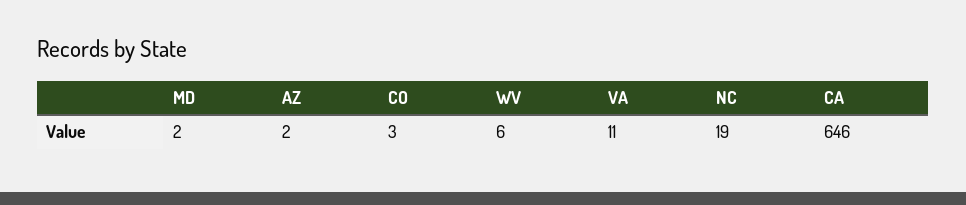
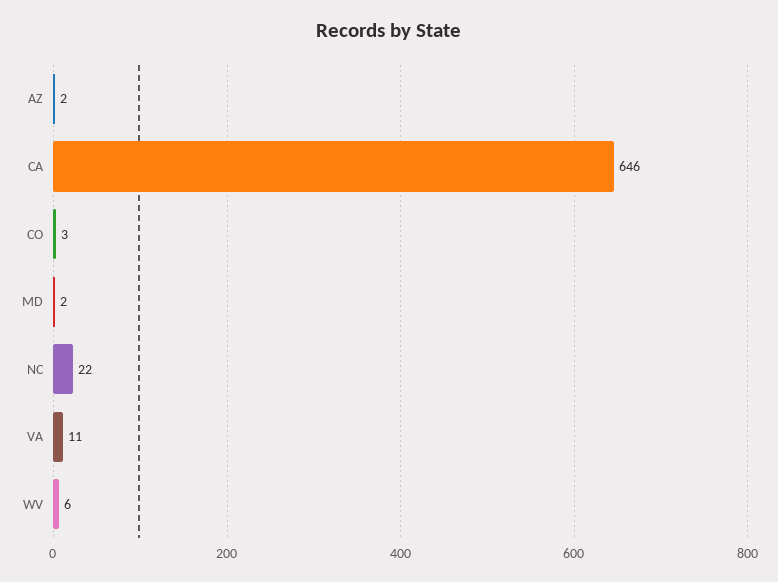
  {
    "MD": 2,
    "AZ": 2,
    "CO": 3,
    "WV": 6,
    "VA": 11,
-   "NC": 19,
+   "NC": 22,
    "CA": 646
  }

